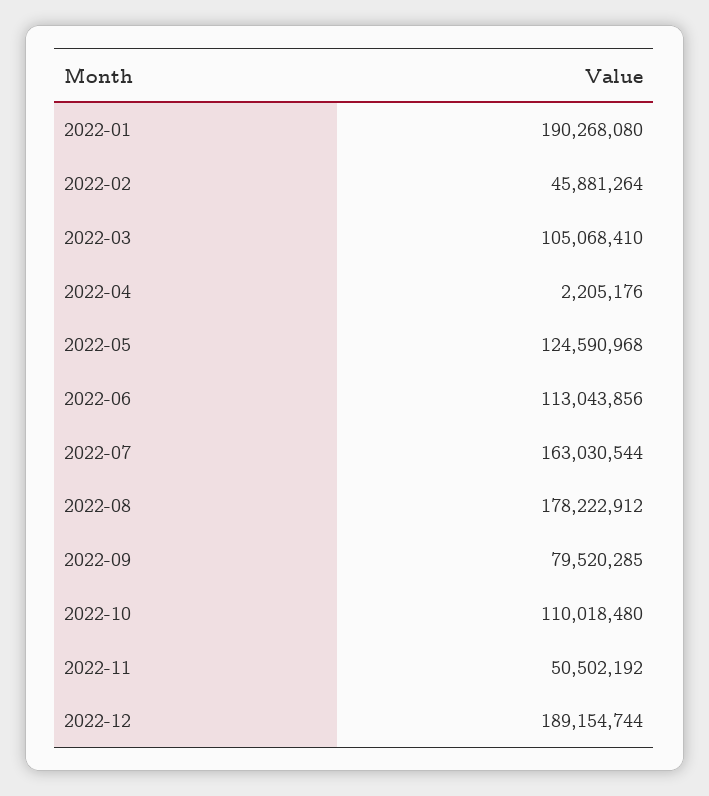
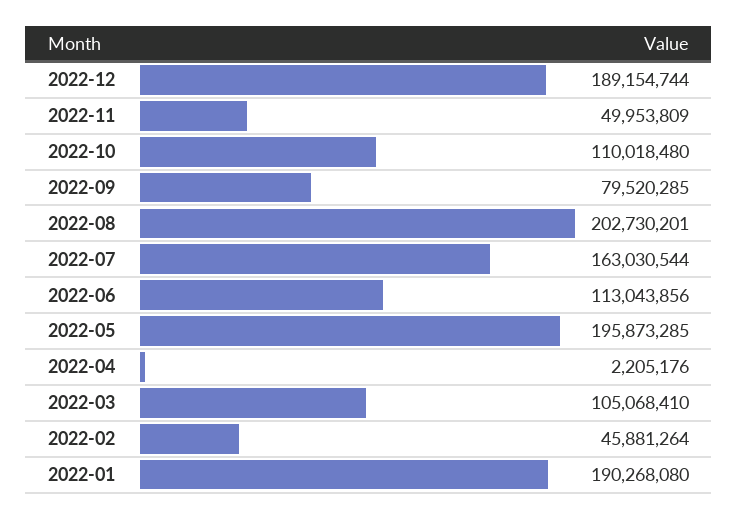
  {
    "2022-01": 190268080,
    "2022-02": 45881264,
    "2022-03": 105068410,
    "2022-04": 2205176,
-   "2022-05": 124590968,
+   "2022-05": 195873285,
    "2022-06": 113043856,
    "2022-07": 163030544,
-   "2022-08": 178222912,
+   "2022-08": 202730201,
    "2022-09": 79520285,
    "2022-10": 110018480,
-   "2022-11": 50502192,
+   "2022-11": 49953809,
    "2022-12": 189154744
  }

